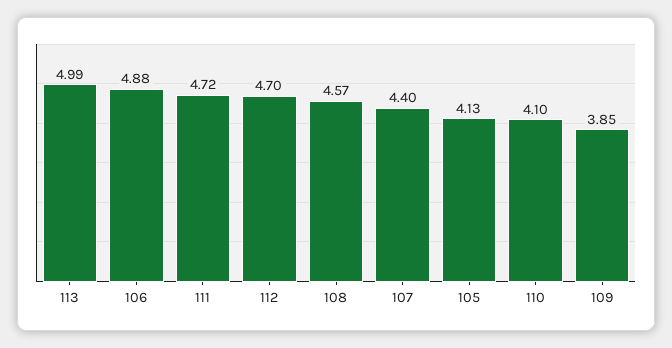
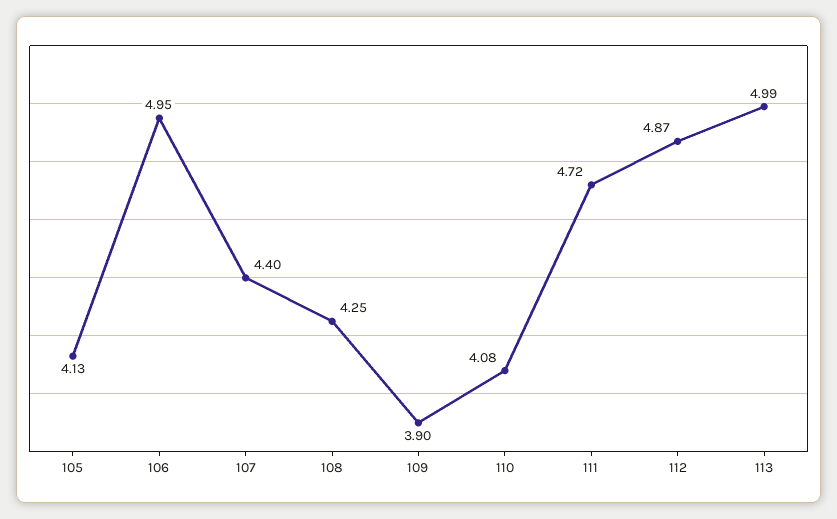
  {
    "113": 4.99,
-   "106": 4.88,
+   "106": 4.95,
    "111": 4.72,
-   "112": 4.7,
+   "112": 4.87,
-   "108": 4.57,
+   "108": 4.25,
    "107": 4.4,
    "105": 4.13,
-   "110": 4.1,
+   "110": 4.08,
-   "109": 3.85
+   "109": 3.9
  }

